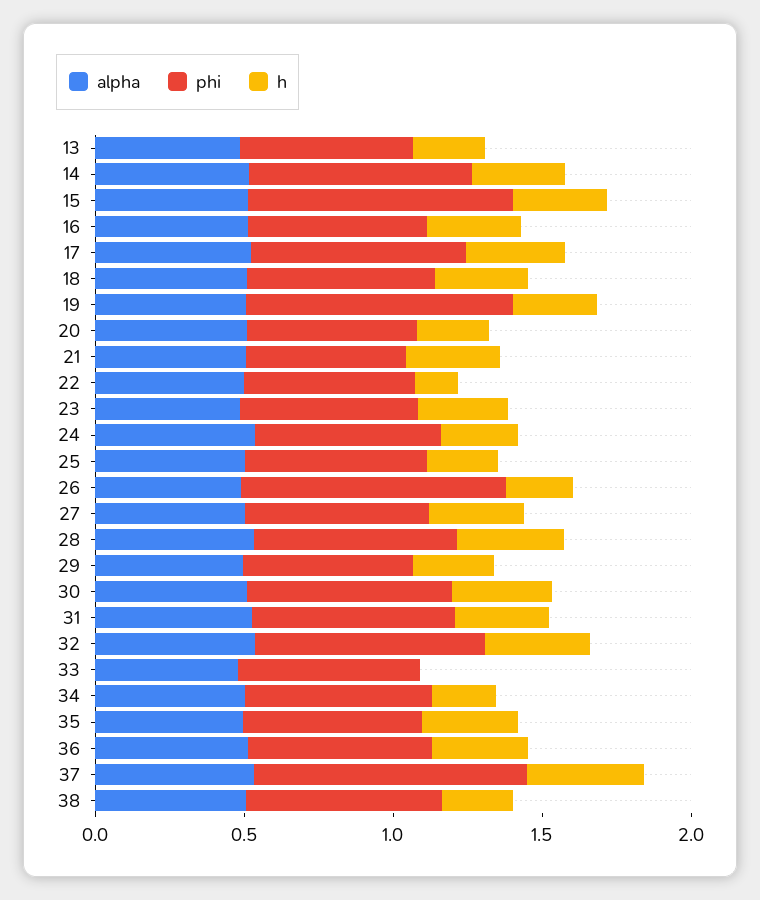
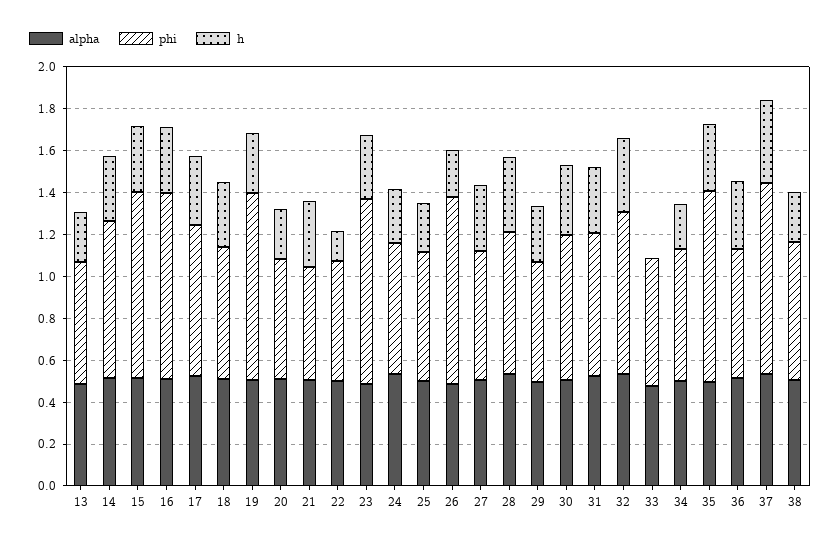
  {
    "alpha": {
      "13": 0.5,
      "14": 0.5,
      "15": 0.5,
      "16": 0.5,
      "17": 0.5,
      "18": 0.5,
      "19": 0.5,
      "20": 0.5,
      "21": 0.5,
      "22": 0.5,
      "23": 0.5,
      "24": 0.55,
      "25": 0.5,
      "26": 0.5,
      "27": 0.5,
      "28": 0.55,
      "29": 0.5,
      "30": 0.5,
      "31": 0.55,
      "32": 0.55,
      "33": 0.5,
      "34": 0.5,
      "35": 0.5,
      "36": 0.5,
      "37": 0.55,
      "38": 0.5
    },
    "phi": {
      "13": 0.6,
      "14": 0.75,
      "15": 0.9,
-     "16": 0.6,
+     "16": 0.9,
      "17": 0.7,
      "18": 0.65,
      "19": 0.9,
      "20": 0.55,
      "21": 0.55,
      "22": 0.6,
-     "23": 0.6,
+     "23": 0.9,
      "24": 0.6,
      "25": 0.6,
      "26": 0.9,
      "27": 0.6,
      "28": 0.7,
      "29": 0.55,
      "30": 0.7,
      "31": 0.7,
      "32": 0.75,
      "33": 0.6,
      "34": 0.65,
-     "35": 0.6,
+     "35": 0.9,
      "36": 0.6,
      "37": 0.9,
      "38": 0.65
    },
    "h": {
      "13": 0.25,
      "14": 0.3,
      "15": 0.3,
      "16": 0.3,
      "17": 0.35,
      "18": 0.3,
      "19": 0.3,
      "20": 0.25,
      "21": 0.3,
      "22": 0.15,
      "23": 0.3,
      "24": 0.25,
      "25": 0.25,
      "26": 0.2,
      "27": 0.3,
      "28": 0.35,
      "29": 0.25,
      "30": 0.35,
      "31": 0.3,
      "32": 0.35,
      "33": 0,
      "34": 0.2,
      "35": 0.3,
      "36": 0.3,
      "37": 0.4,
      "38": 0.25
    }
  }

